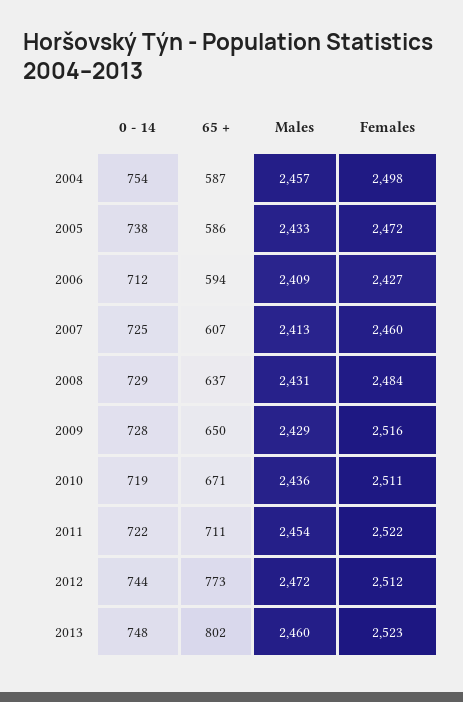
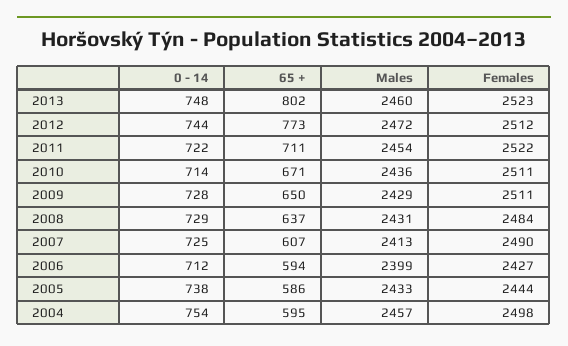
  {
    "0 - 14": {
      "2004": 754,
      "2005": 738,
      "2006": 712,
      "2007": 725,
      "2008": 729,
      "2009": 728,
-     "2010": 719,
+     "2010": 714,
      "2011": 722,
      "2012": 744,
      "2013": 748
    },
    "65 +": {
-     "2004": 587,
+     "2004": 595,
      "2005": 586,
      "2006": 594,
      "2007": 607,
      "2008": 637,
      "2009": 650,
      "2010": 671,
      "2011": 711,
      "2012": 773,
      "2013": 802
    },
    "Males": {
      "2004": 2457,
      "2005": 2433,
-     "2006": 2409,
+     "2006": 2399,
      "2007": 2413,
      "2008": 2431,
      "2009": 2429,
      "2010": 2436,
      "2011": 2454,
      "2012": 2472,
      "2013": 2460
    },
    "Females": {
      "2004": 2498,
-     "2005": 2472,
+     "2005": 2444,
      "2006": 2427,
-     "2007": 2460,
+     "2007": 2490,
      "2008": 2484,
-     "2009": 2516,
+     "2009": 2511,
      "2010": 2511,
      "2011": 2522,
      "2012": 2512,
      "2013": 2523
    }
  }

